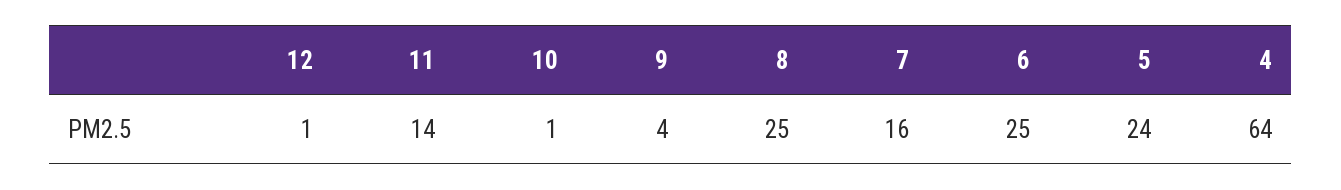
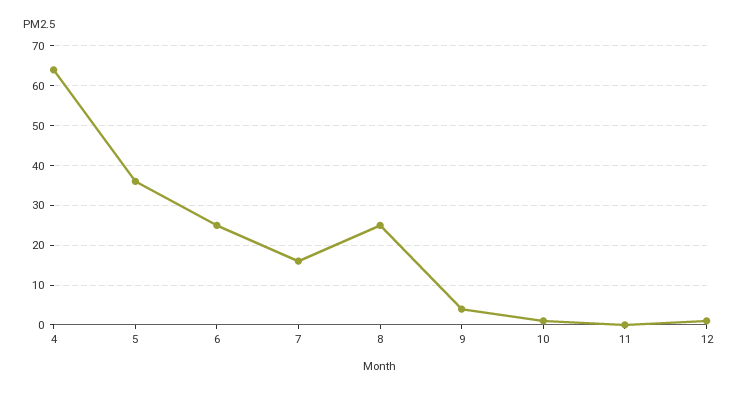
  {
    "12": 1,
-   "11": 14,
+   "11": 0,
    "10": 1,
    "9": 4,
    "8": 25,
    "7": 16,
    "6": 25,
-   "5": 24,
+   "5": 35,
    "4": 64
  }

